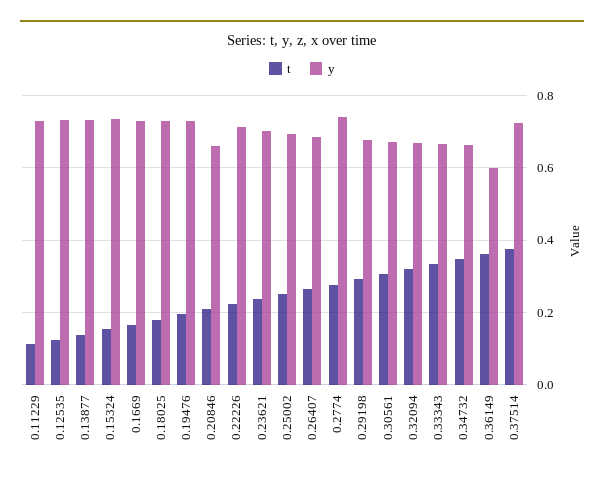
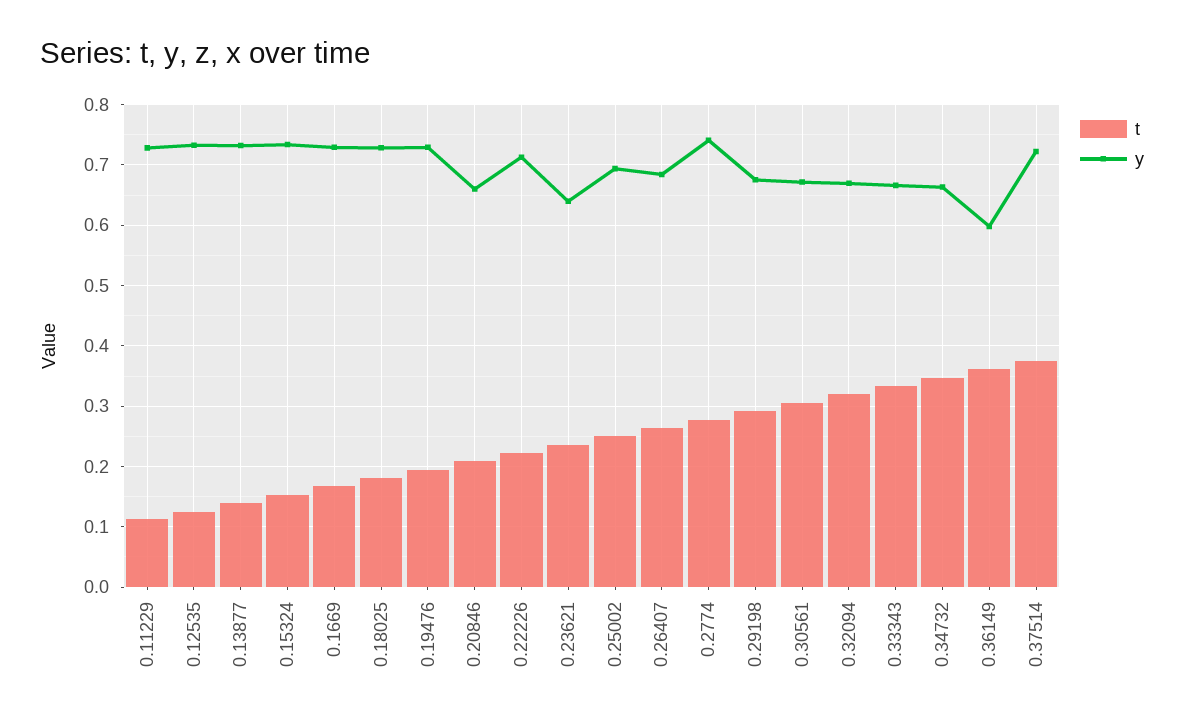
  {
    "t": {
      "0.11229": 0.11,
      "0.12535": 0.13,
      "0.13877": 0.14,
      "0.15324": 0.15,
      "0.1669": 0.17,
      "0.18025": 0.18,
      "0.19476": 0.19,
      "0.20846": 0.21,
      "0.22226": 0.22,
      "0.23621": 0.24,
      "0.25002": 0.25,
      "0.26407": 0.26,
      "0.2774": 0.28,
      "0.29198": 0.29,
      "0.30561": 0.31,
      "0.32094": 0.32,
      "0.33343": 0.33,
      "0.34732": 0.35,
      "0.36149": 0.36,
      "0.37514": 0.38
    },
    "y": {
      "0.11229": 0.73,
      "0.12535": 0.73,
      "0.13877": 0.73,
      "0.15324": 0.73,
      "0.1669": 0.73,
      "0.18025": 0.73,
      "0.19476": 0.73,
      "0.20846": 0.66,
      "0.22226": 0.71,
-     "0.23621": 0.7,
+     "0.23621": 0.64,
      "0.25002": 0.69,
      "0.26407": 0.68,
      "0.2774": 0.74,
      "0.29198": 0.68,
      "0.30561": 0.67,
      "0.32094": 0.67,
      "0.33343": 0.67,
      "0.34732": 0.66,
      "0.36149": 0.6,
      "0.37514": 0.72
    }
  }

